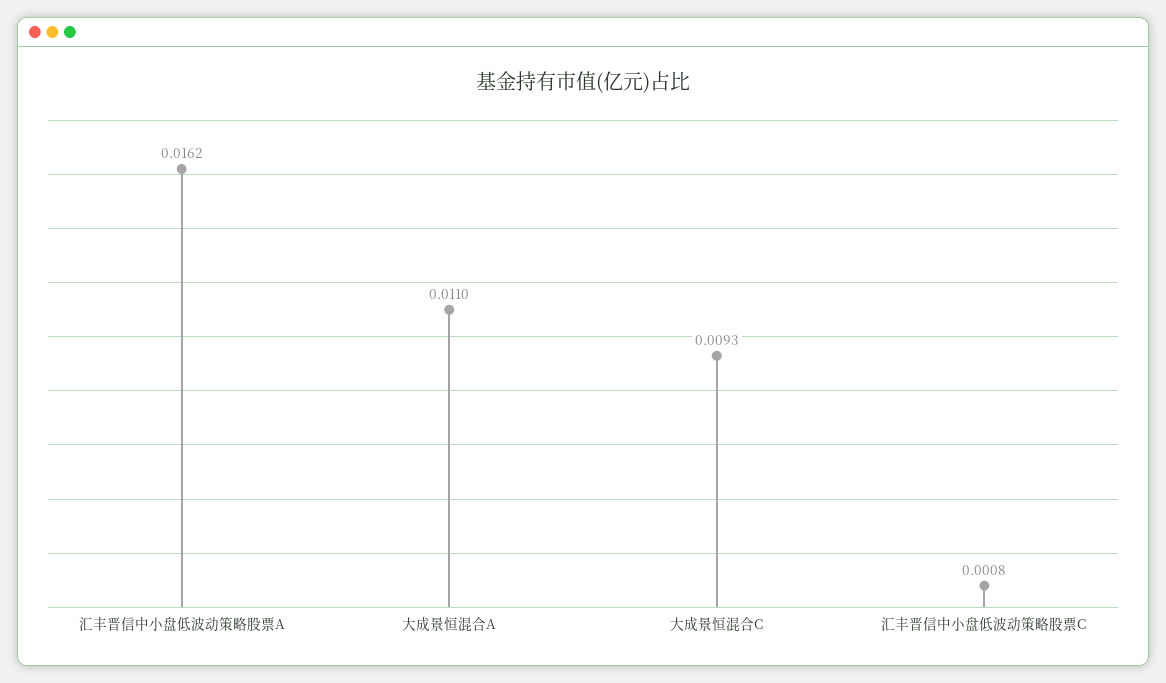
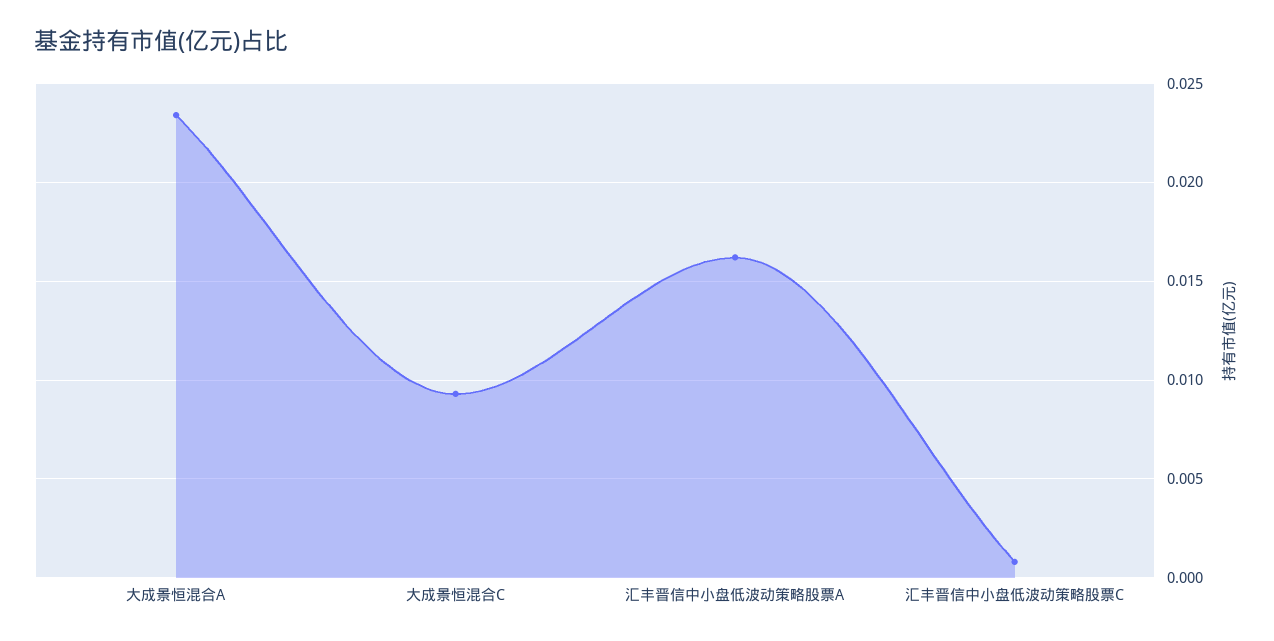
  {
    "汇丰晋信中小盘低波动策略股票A": 0.0162,
-   "大成景恒混合A": 0.011,
+   "大成景恒混合A": 0.0235,
    "大成景恒混合C": 0.0093,
    "汇丰晋信中小盘低波动策略股票C": 0.0008
  }

